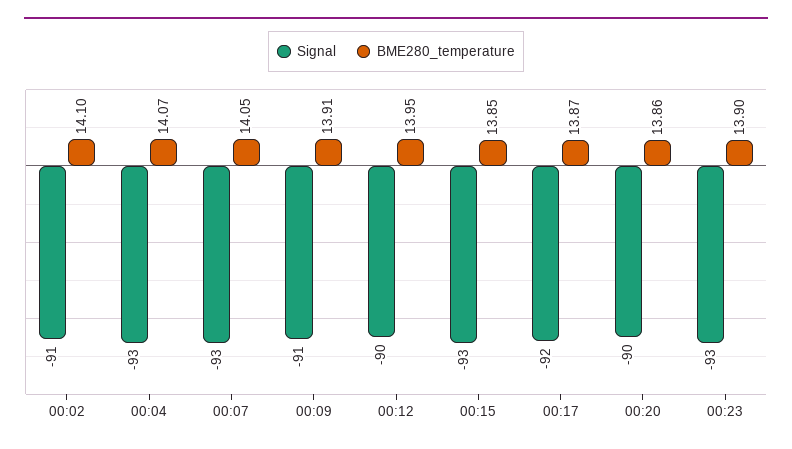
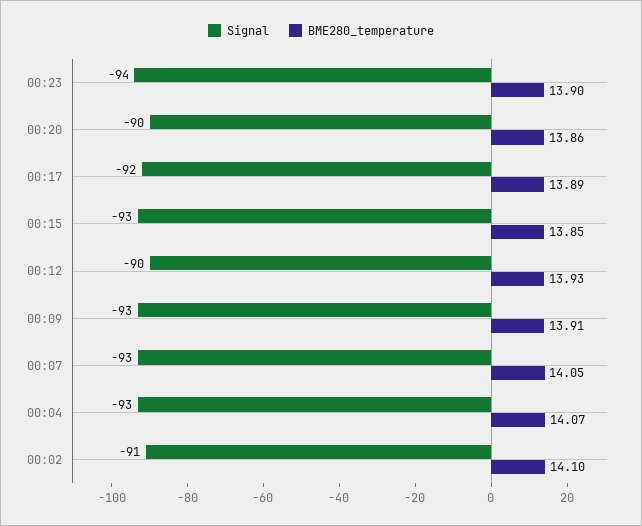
  {
    "Signal": {
      "00:02": -91,
      "00:04": -93,
      "00:07": -93,
-     "00:09": -91,
+     "00:09": -93,
      "00:12": -90,
      "00:15": -93,
      "00:17": -92,
      "00:20": -90,
-     "00:23": -93
+     "00:23": -94
    },
    "BME280_temperature": {
      "00:02": 14.1,
      "00:04": 14.07,
      "00:07": 14.05,
      "00:09": 13.91,
-     "00:12": 13.95,
+     "00:12": 13.93,
      "00:15": 13.85,
-     "00:17": 13.87,
+     "00:17": 13.89,
      "00:20": 13.86,
      "00:23": 13.9
    }
  }

